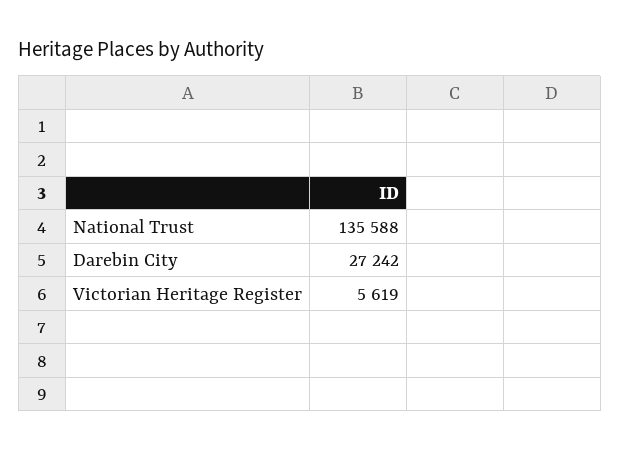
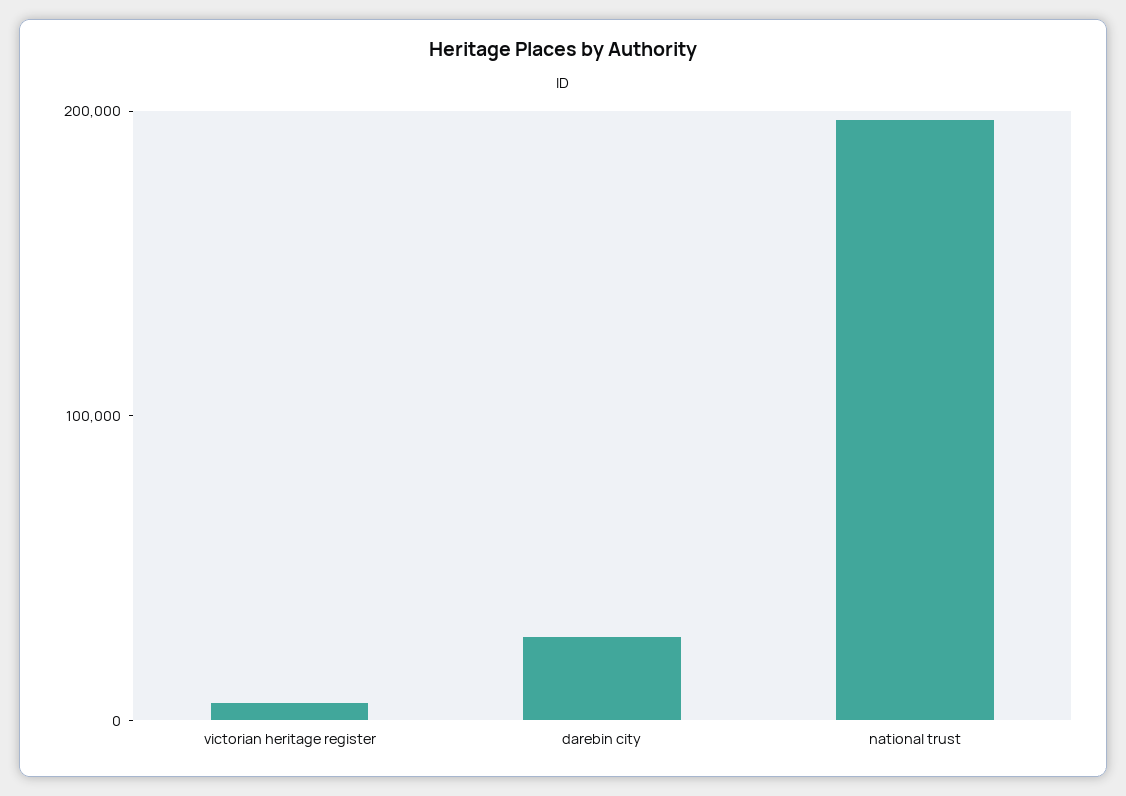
  {
-   "National Trust": 135588,
+   "National Trust": 200000,
    "Darebin City": 27242,
    "Victorian Heritage Register": 5619
  }

